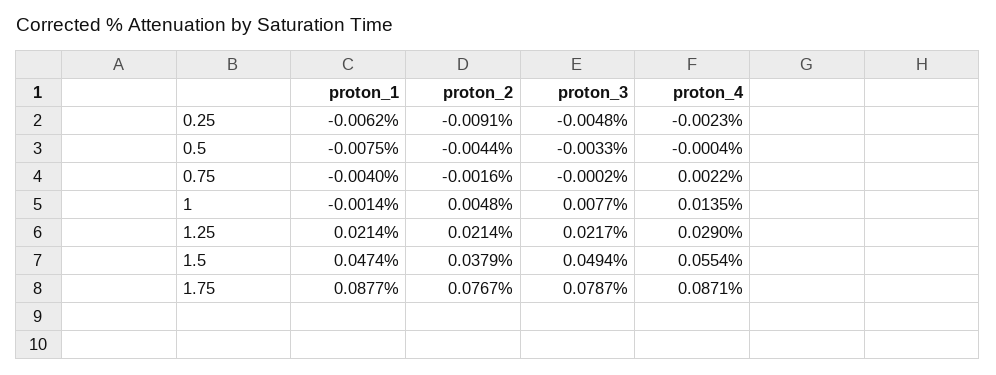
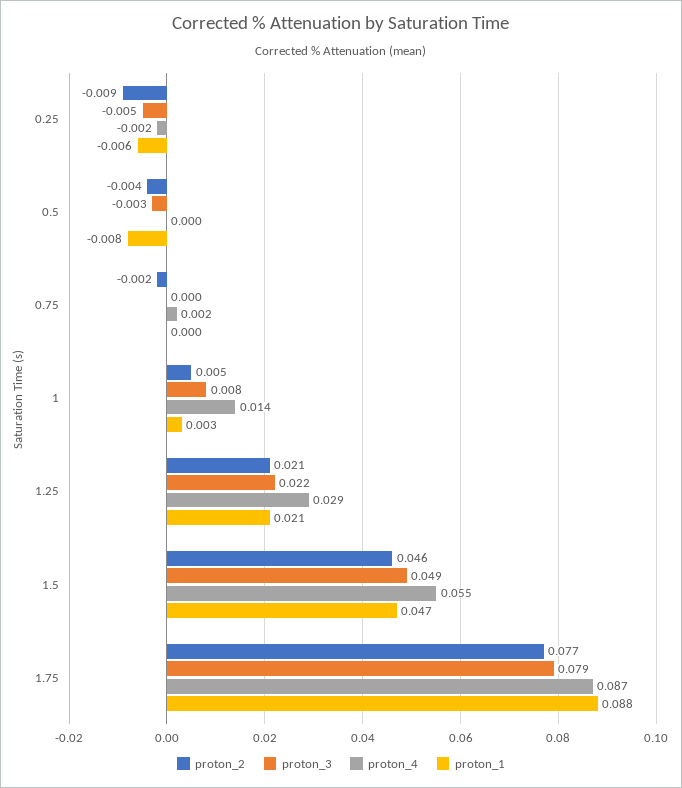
  {
    "proton_1": {
      "0.25": -0.0062,
      "0.5": -0.0075,
-     "0.75": -0.004,
+     "0.75": 0,
-     "1": -0.0014,
+     "1": 0.003,
      "1.25": 0.0214,
      "1.5": 0.0474,
      "1.75": 0.0877
    },
    "proton_2": {
      "0.25": -0.0091,
      "0.5": -0.0044,
      "0.75": -0.0016,
      "1": 0.0048,
      "1.25": 0.0214,
-     "1.5": 0.0379,
+     "1.5": 0.046,
      "1.75": 0.0767
    },
    "proton_3": {
      "0.25": -0.0048,
      "0.5": -0.0033,
      "0.75": -0.0002,
      "1": 0.0077,
      "1.25": 0.0217,
      "1.5": 0.0494,
      "1.75": 0.0787
    },
    "proton_4": {
      "0.25": -0.0023,
      "0.5": -0.0004,
      "0.75": 0.0022,
      "1": 0.0135,
      "1.25": 0.029,
      "1.5": 0.0554,
      "1.75": 0.0871
    }
  }

